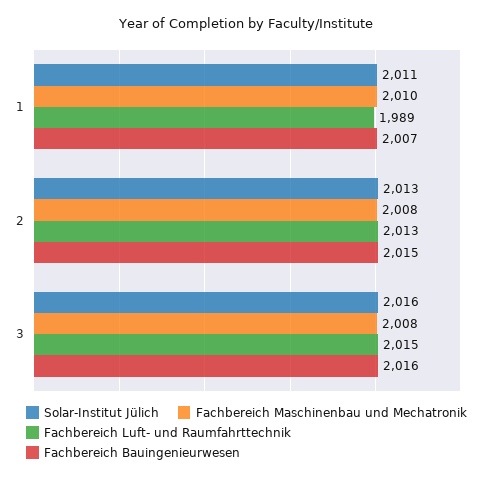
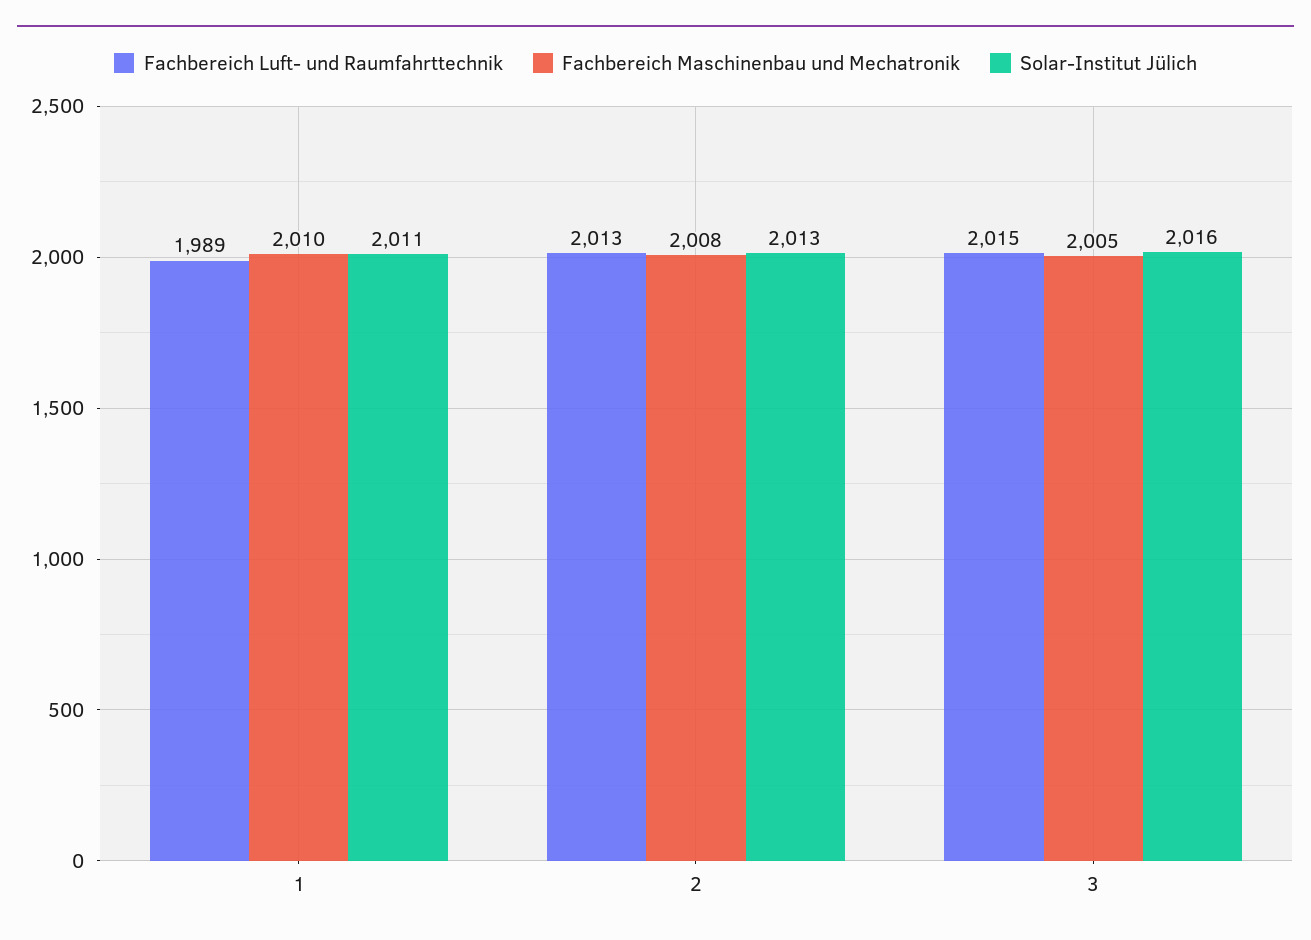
  {
    "Solar-Institut Jülich": {
      "1": 2011,
      "2": 2013,
      "3": 2016
    },
    "Fachbereich Maschinenbau und Mechatronik": {
      "1": 2010,
      "2": 2008,
-     "3": 2008
+     "3": 2005
    },
    "Fachbereich Luft- und Raumfahrttechnik": {
      "1": 1989,
      "2": 2013,
      "3": 2015
-   },
+   }
-   "Fachbereich Bauingenieurwesen": {
-     "1": 2007,
-     "2": 2015,
-     "3": 2016
-   }
  }

